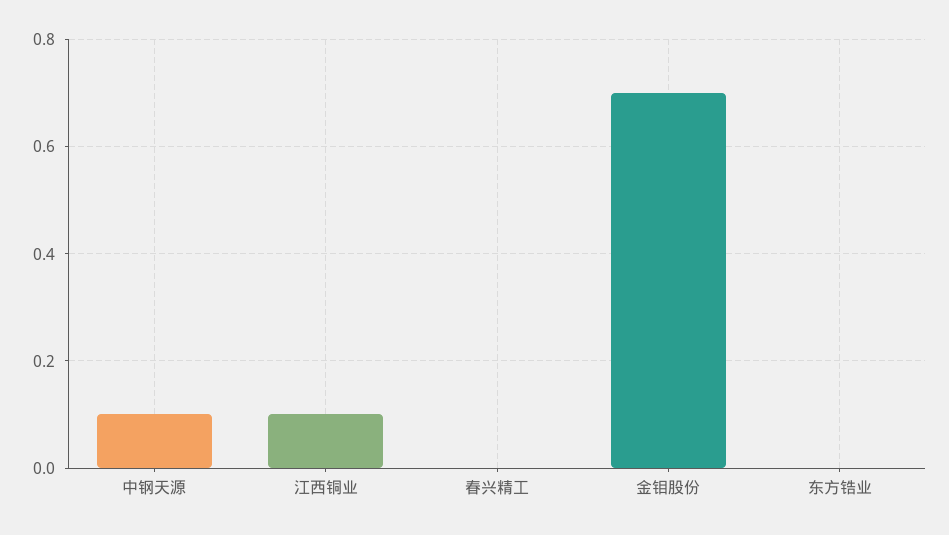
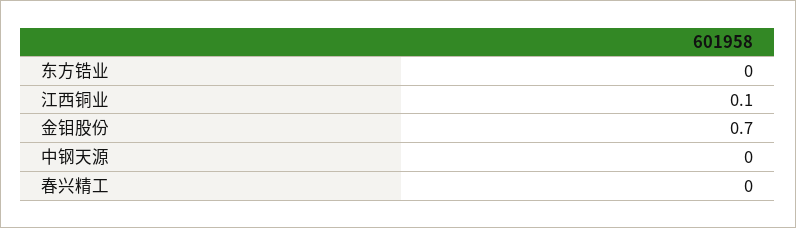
  {
-   "中钢天源": 0.1,
+   "中钢天源": 0,
    "江西铜业": 0.1,
    "春兴精工": 0,
    "金钼股份": 0.7,
    "东方锆业": 0
  }

